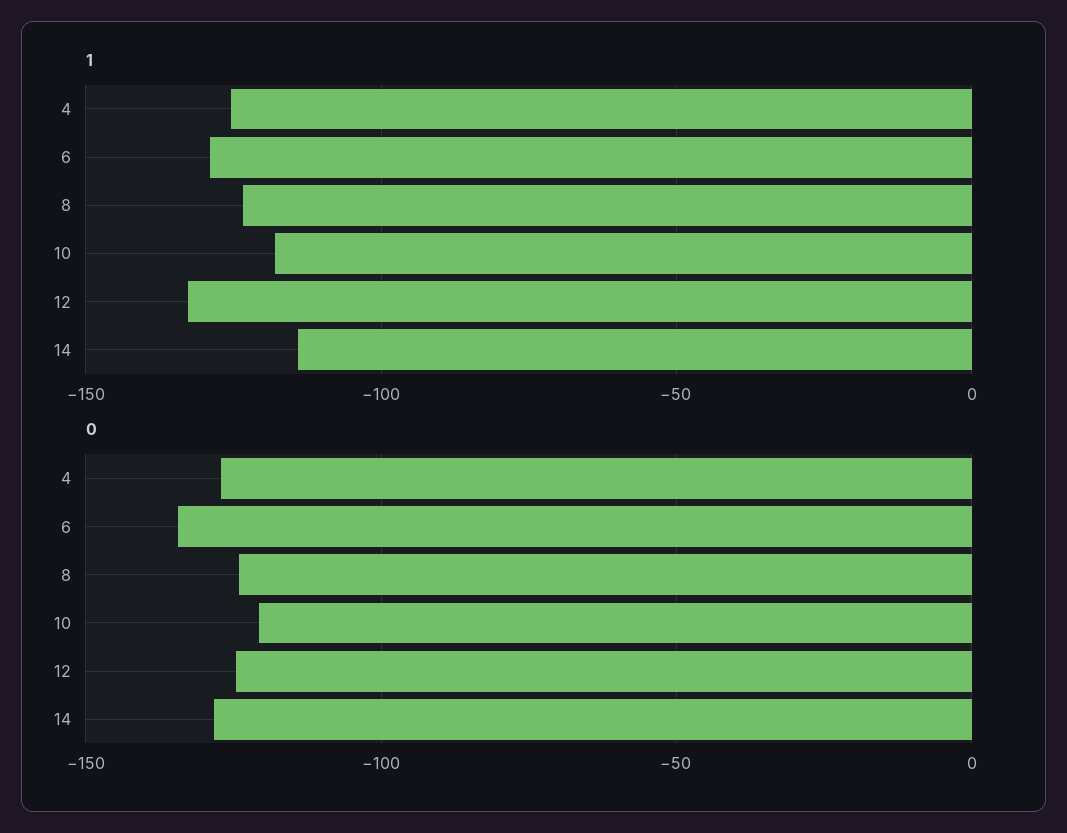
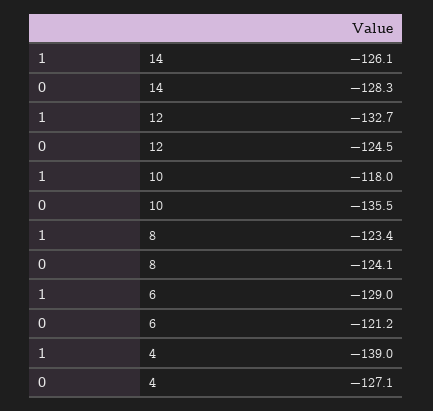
  {
    "1": {
-     "4": -125,
+     "4": -139,
      "6": -129,
      "8": -123.4,
      "10": -118,
      "12": -132.7,
-     "14": -115
+     "14": -126.1
    },
    "0": {
      "4": -127.1,
-     "6": -135,
+     "6": -121.2,
      "8": -124.1,
-     "10": -120,
+     "10": -135.5,
      "12": -124.5,
      "14": -128.3
    }
  }

